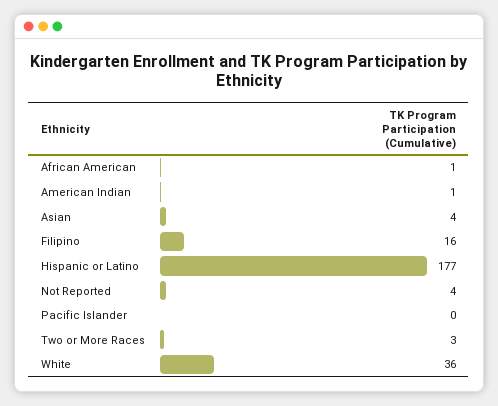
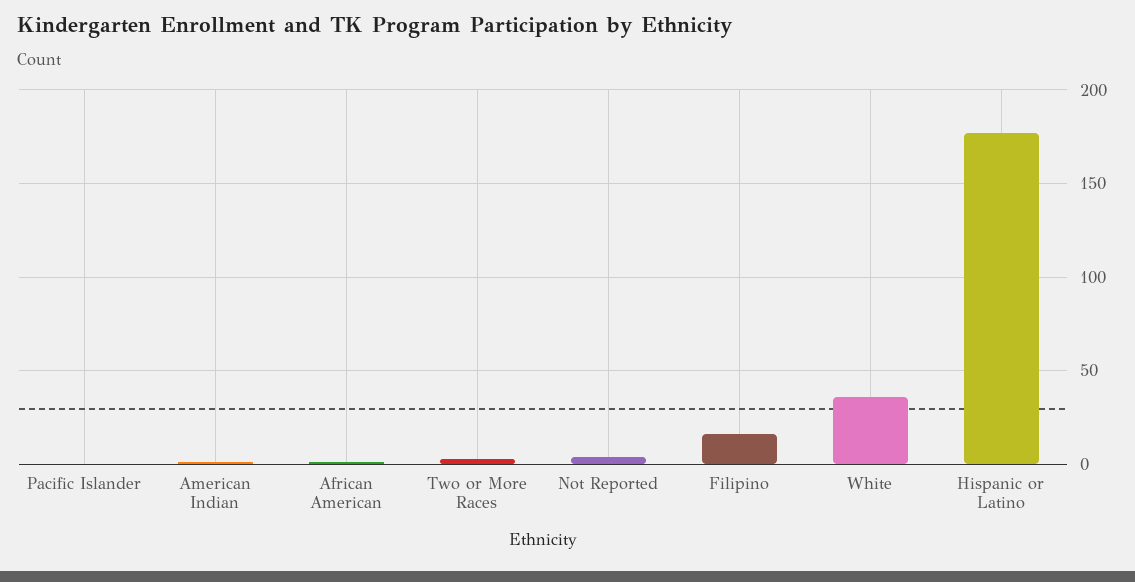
  {
    "African American": 1,
    "American Indian": 1,
-   "Asian": 4,
    "Filipino": 16,
    "Hispanic or Latino": 177,
    "Not Reported": 4,
    "Pacific Islander": 0,
    "Two or More Races": 3,
    "White": 36
  }

